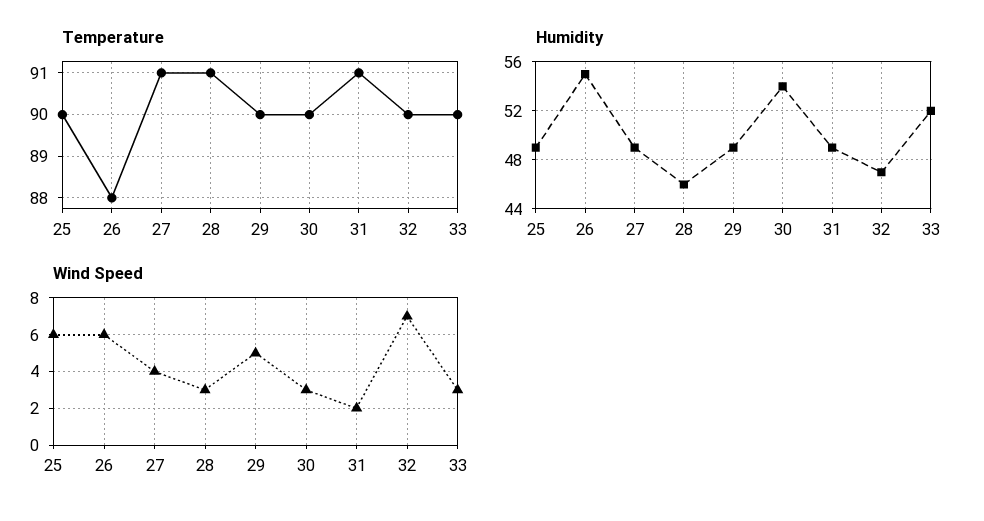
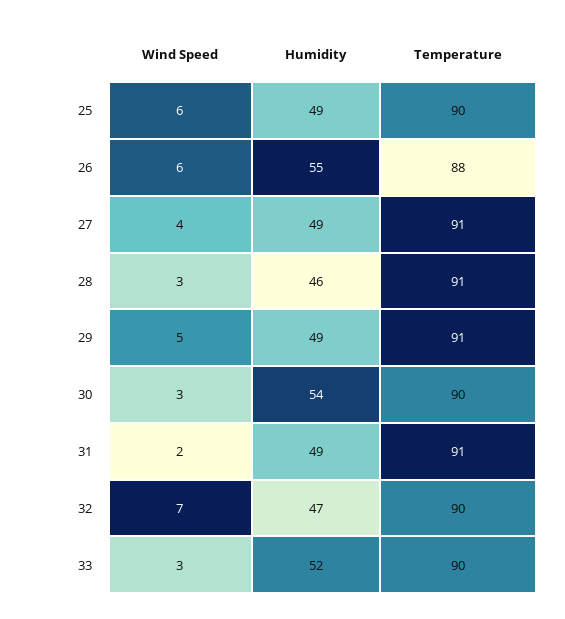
  {
    "Temperature": {
      "25": 90,
      "26": 88,
      "27": 91,
      "28": 91,
-     "29": 90,
+     "29": 91,
      "30": 90,
      "31": 91,
      "32": 90,
      "33": 90
    },
    "Humidity": {
      "25": 49,
      "26": 55,
      "27": 49,
      "28": 46,
      "29": 49,
      "30": 54,
      "31": 49,
      "32": 47,
      "33": 52
    },
    "Wind Speed": {
      "25": 6,
      "26": 6,
      "27": 4,
      "28": 3,
      "29": 5,
      "30": 3,
      "31": 2,
      "32": 7,
      "33": 3
    }
  }

